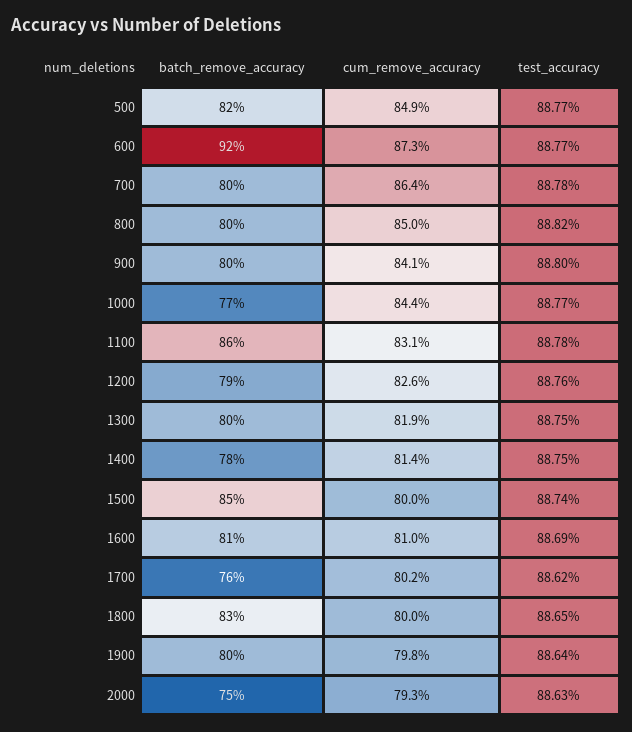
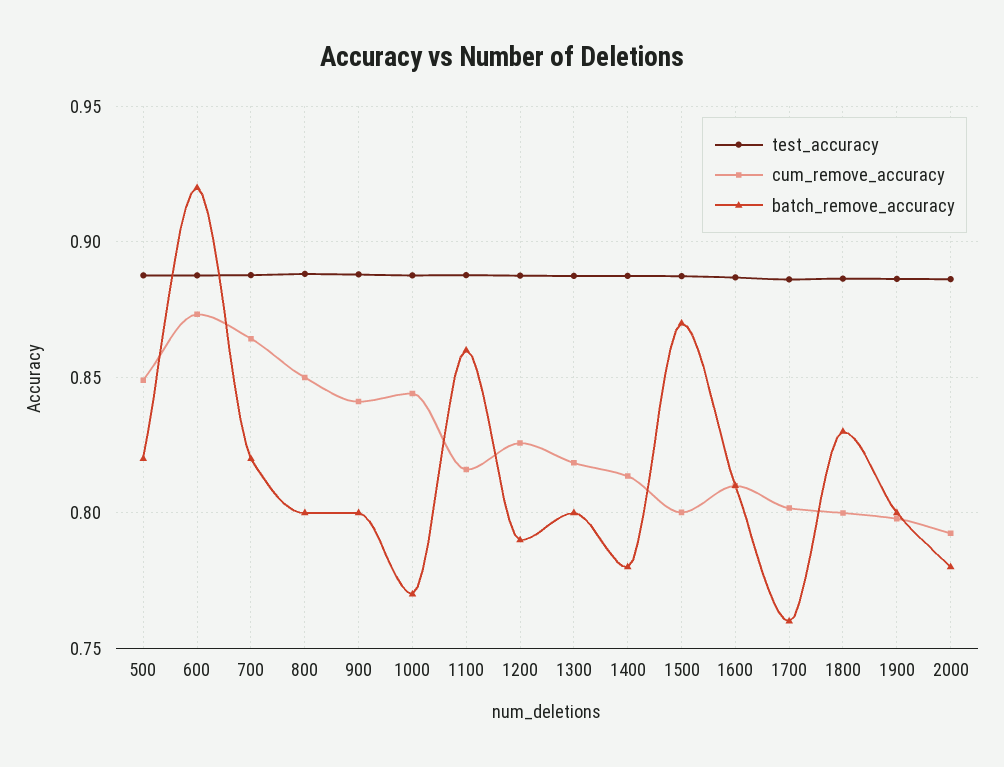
  {
    "batch_remove_accuracy": {
      "500": 0.82,
      "600": 0.92,
-     "700": 0.8,
+     "700": 0.82,
      "800": 0.8,
      "900": 0.8,
      "1000": 0.77,
      "1100": 0.86,
      "1200": 0.79,
      "1300": 0.8,
      "1400": 0.78,
-     "1500": 0.85,
+     "1500": 0.87,
      "1600": 0.81,
      "1700": 0.76,
      "1800": 0.83,
      "1900": 0.8,
-     "2000": 0.75
+     "2000": 0.78
    },
    "cum_remove_accuracy": {
      "500": 0.849,
      "600": 0.873,
      "700": 0.864,
      "800": 0.85,
      "900": 0.841,
      "1000": 0.844,
-     "1100": 0.831,
+     "1100": 0.815,
      "1200": 0.826,
      "1300": 0.819,
      "1400": 0.814,
      "1500": 0.8,
      "1600": 0.81,
      "1700": 0.802,
      "1800": 0.8,
      "1900": 0.798,
      "2000": 0.793
    },
    "test_accuracy": {
      "500": 0.8877,
      "600": 0.8877,
      "700": 0.8878,
      "800": 0.8882,
      "900": 0.888,
      "1000": 0.8877,
      "1100": 0.8878,
      "1200": 0.8876,
      "1300": 0.8875,
      "1400": 0.8875,
      "1500": 0.8874,
      "1600": 0.8869,
      "1700": 0.8862,
      "1800": 0.8865,
      "1900": 0.8864,
      "2000": 0.8863
    }
  }

